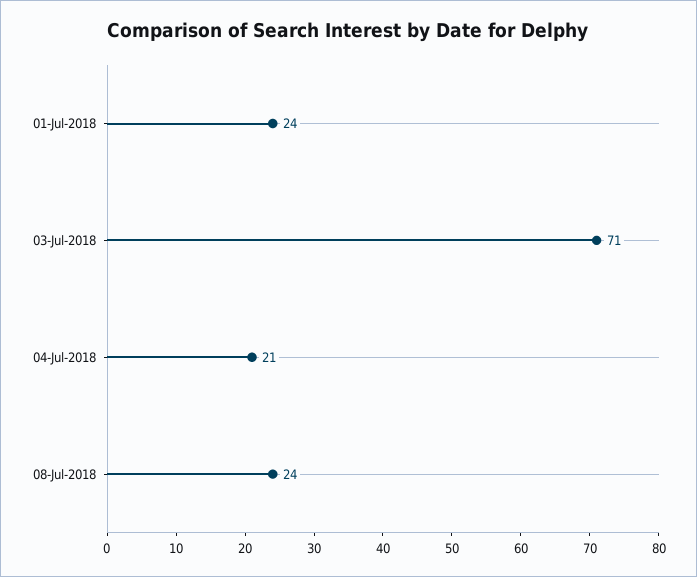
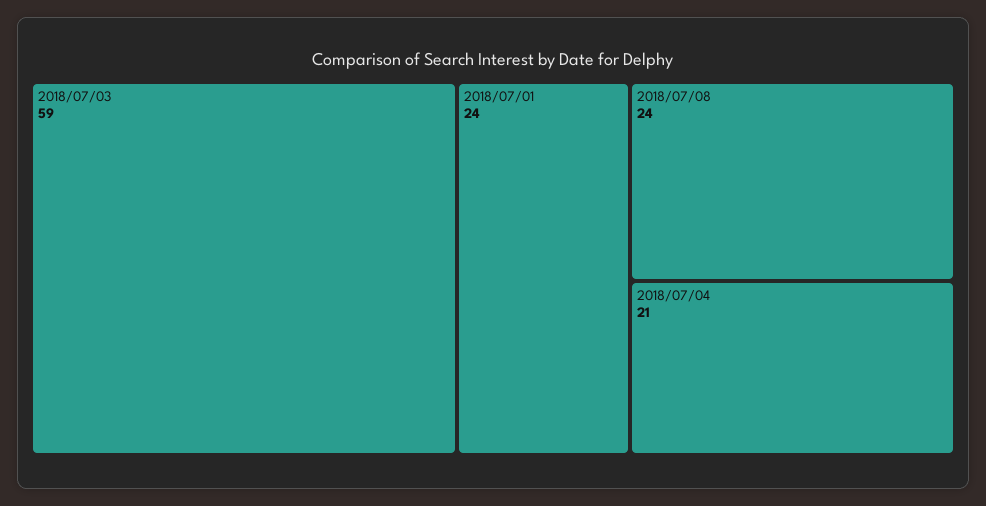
  {
    "01-Jul-2018": 24,
-   "03-Jul-2018": 71,
+   "03-Jul-2018": 59,
    "04-Jul-2018": 21,
    "08-Jul-2018": 24
  }

